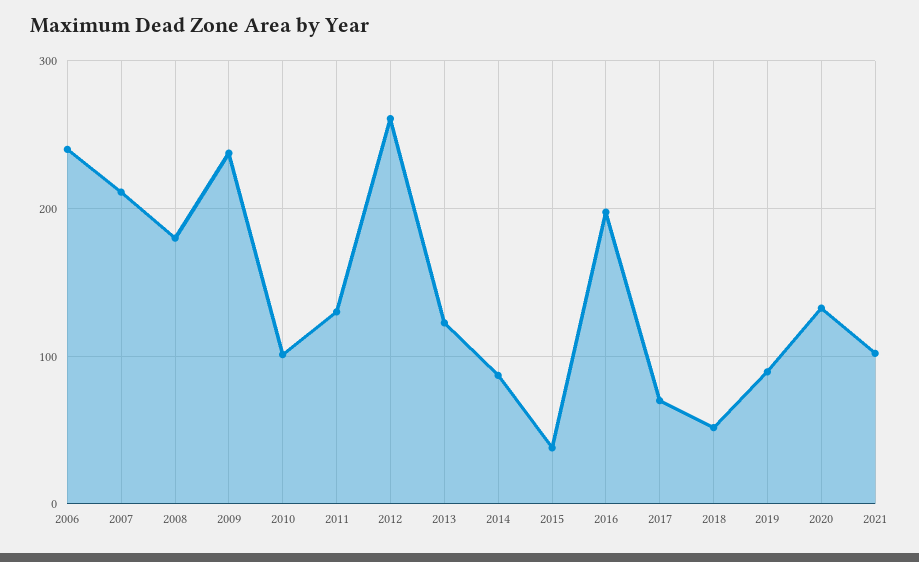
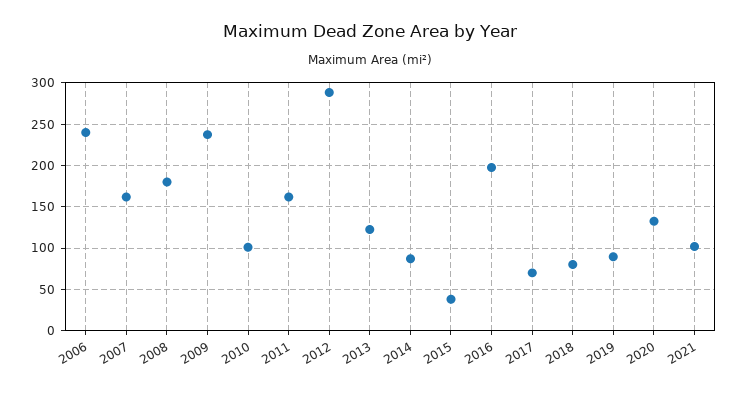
  {
    "2006": 240,
-   "2007": 210,
+   "2007": 160,
    "2008": 180,
    "2009": 240,
    "2010": 100,
-   "2011": 130,
+   "2011": 160,
-   "2012": 260,
+   "2012": 290,
    "2013": 120,
    "2014": 90,
    "2015": 40,
    "2016": 200,
    "2017": 70,
-   "2018": 50,
+   "2018": 80,
    "2019": 90,
    "2020": 130,
    "2021": 100
  }

